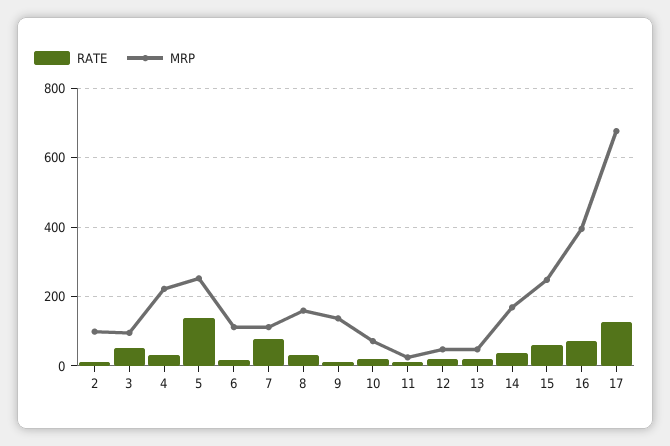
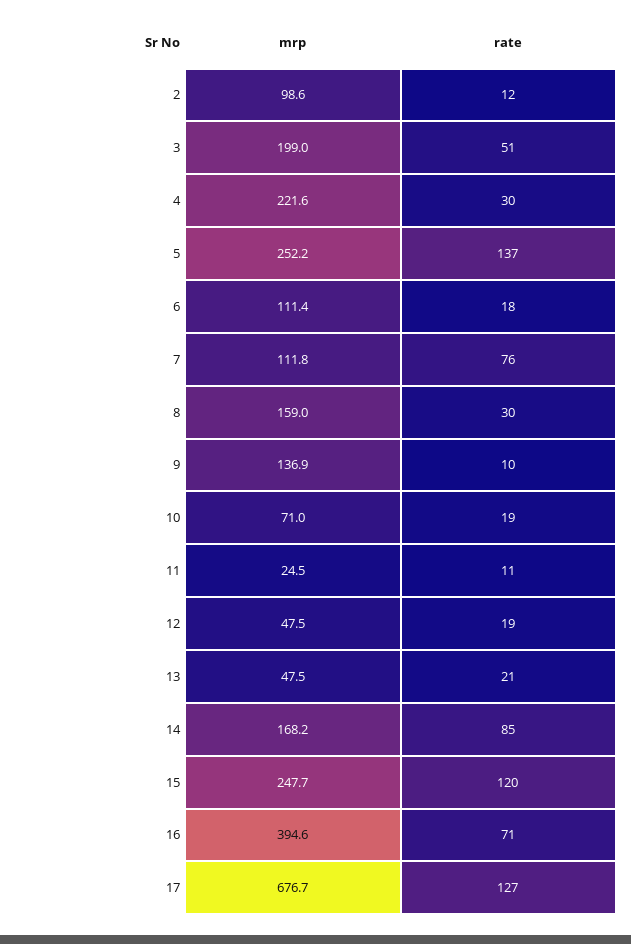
  {
    "RATE": {
      "2": 12,
      "3": 51,
      "4": 30,
      "5": 137,
      "6": 18,
      "7": 76,
      "8": 30,
      "9": 10,
      "10": 19,
      "11": 11,
      "12": 19,
      "13": 21,
-     "14": 40,
+     "14": 85,
-     "15": 60,
+     "15": 120,
      "16": 71,
      "17": 127
    },
    "MRP": {
      "2": 98.6,
-     "3": 100,
+     "3": 199,
      "4": 221.6,
      "5": 252.2,
      "6": 111.4,
      "7": 111.8,
      "8": 159,
      "9": 136.9,
      "10": 71,
      "11": 24.5,
      "12": 47.5,
      "13": 47.5,
      "14": 168.2,
      "15": 247.7,
      "16": 394.6,
      "17": 676.7
    }
  }

